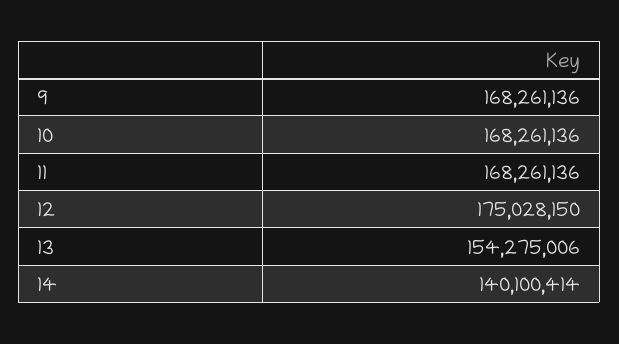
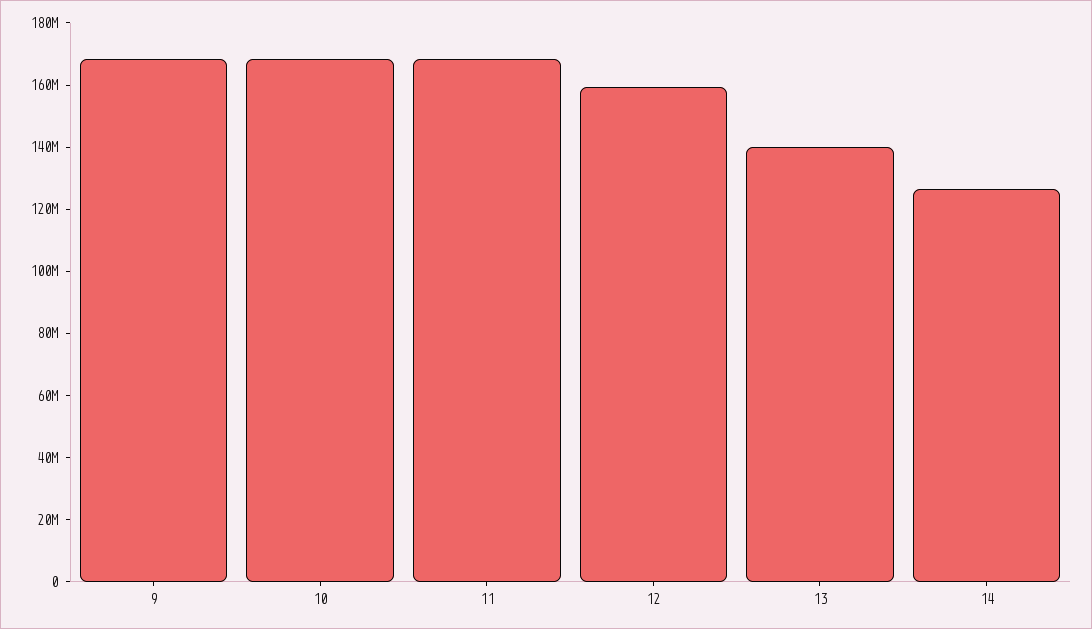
  {
    "9": 168261136,
    "10": 168261136,
    "11": 168261136,
-   "12": 175028150,
+   "12": 160000000,
-   "13": 154275006,
+   "13": 140000000,
-   "14": 140100414
+   "14": 125000000
  }

